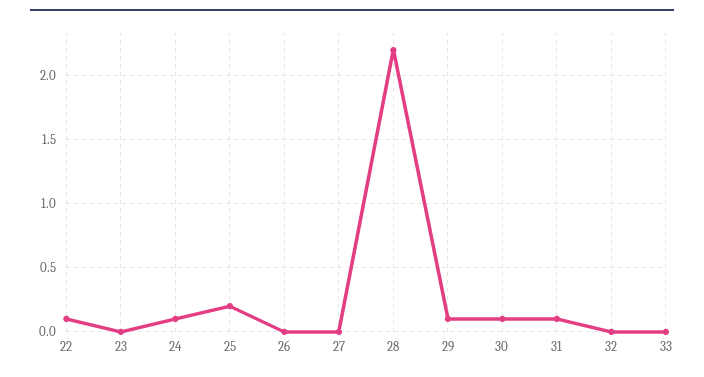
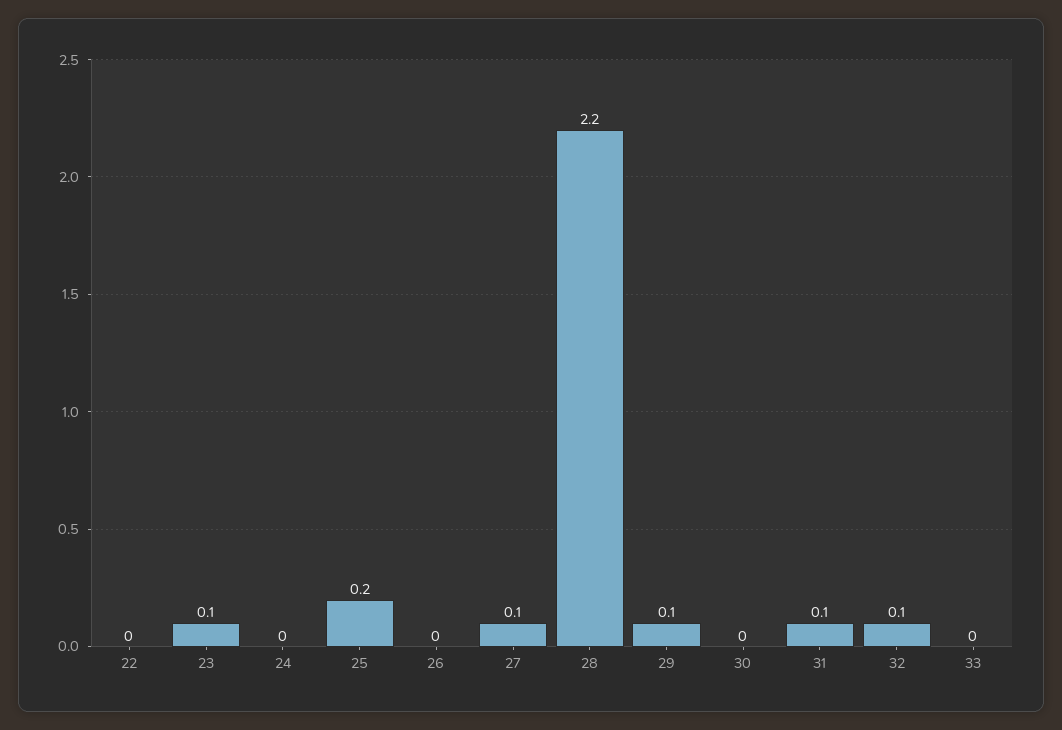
  {
-   "22": 0.1,
+   "22": 0,
-   "23": 0,
+   "23": 0.1,
-   "24": 0.1,
+   "24": 0,
    "25": 0.2,
    "26": 0,
-   "27": 0,
+   "27": 0.1,
    "28": 2.2,
    "29": 0.1,
-   "30": 0.1,
+   "30": 0,
    "31": 0.1,
-   "32": 0,
+   "32": 0.1,
    "33": 0
  }

